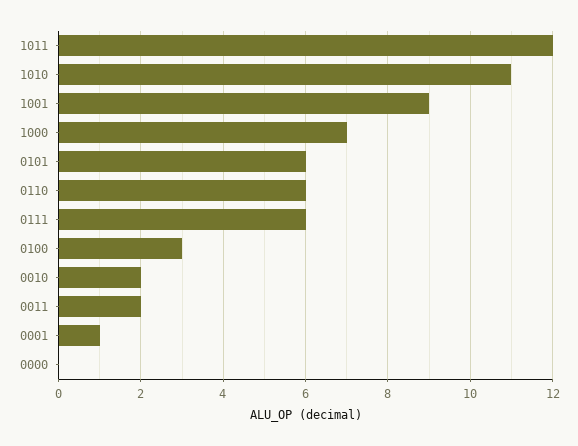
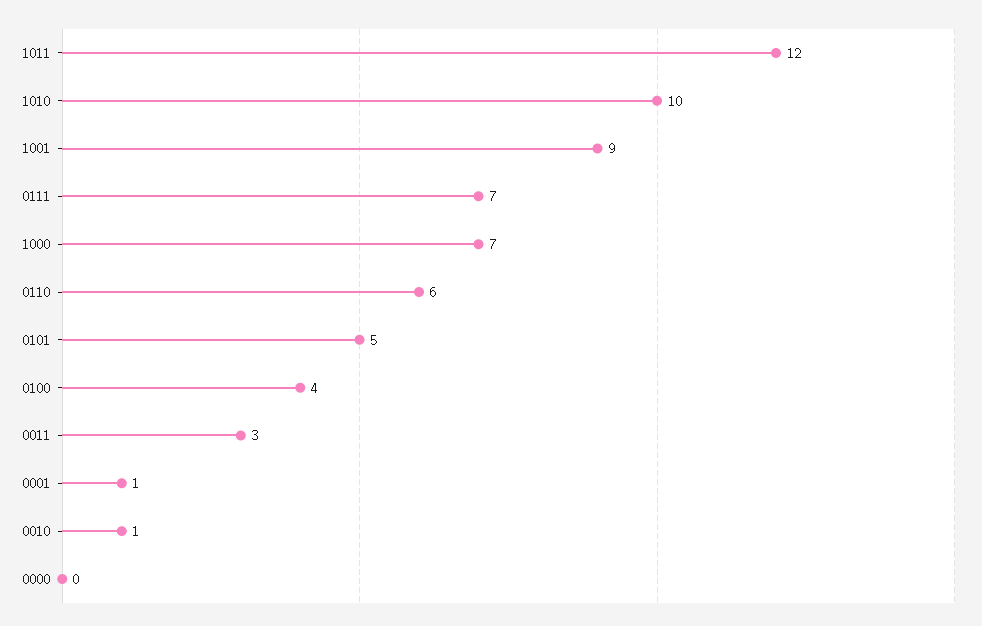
  {
    "1011": 12,
-   "1010": 11,
+   "1010": 10,
    "1001": 9,
    "1000": 7,
-   "0101": 6,
+   "0101": 5,
    "0110": 6,
-   "0111": 6,
+   "0111": 7,
-   "0100": 3,
+   "0100": 4,
-   "0010": 2,
+   "0010": 1,
-   "0011": 2,
+   "0011": 3,
    "0001": 1,
    "0000": 0
  }

